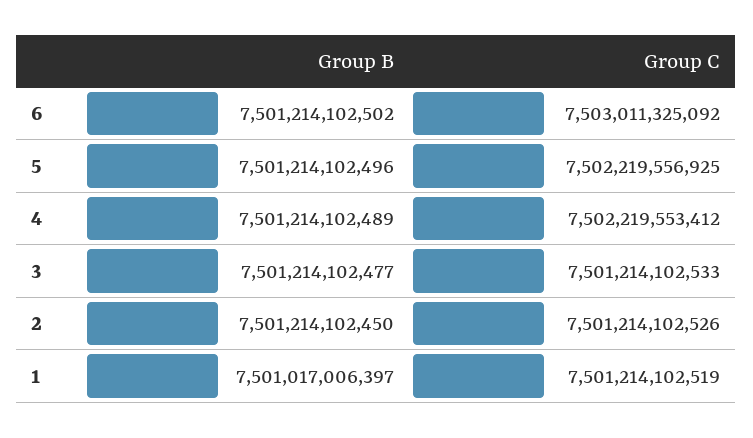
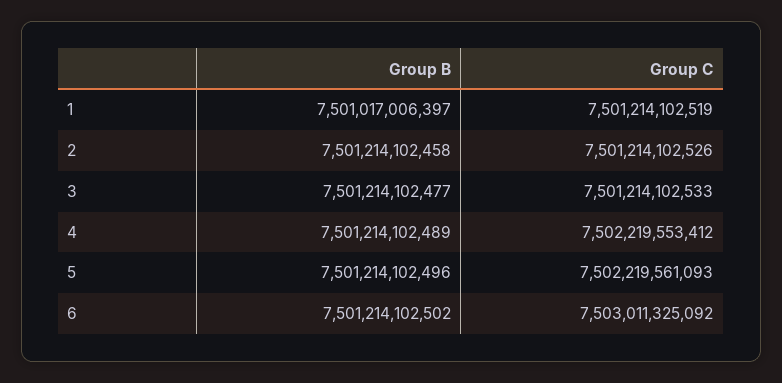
  {
    "Group B": {
      "6": 7501214102502,
      "5": 7501214102496,
      "4": 7501214102489,
      "3": 7501214102477,
-     "2": 7501214102450,
+     "2": 7501214102458,
      "1": 7501017006397
    },
    "Group C": {
      "6": 7503011325092,
-     "5": 7502219556925,
+     "5": 7502219561093,
      "4": 7502219553412,
      "3": 7501214102533,
      "2": 7501214102526,
      "1": 7501214102519
    }
  }

